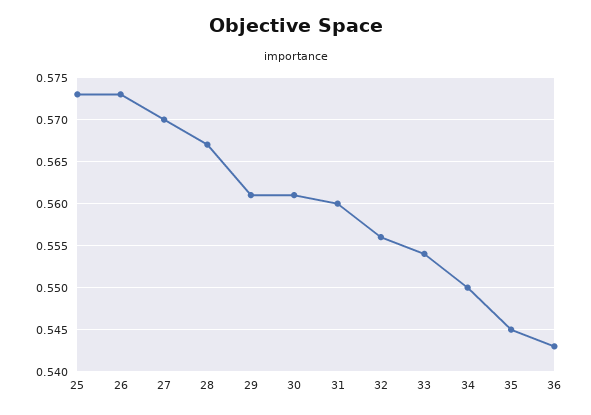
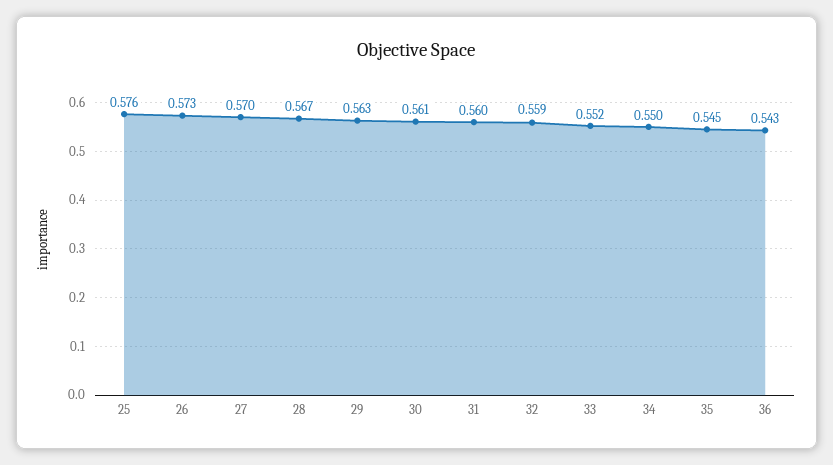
  {
-   "25": 0.573,
+   "25": 0.576,
    "26": 0.573,
    "27": 0.57,
    "28": 0.567,
-   "29": 0.561,
+   "29": 0.563,
    "30": 0.561,
    "31": 0.56,
-   "32": 0.556,
+   "32": 0.559,
-   "33": 0.554,
+   "33": 0.552,
    "34": 0.55,
    "35": 0.545,
    "36": 0.543
  }

